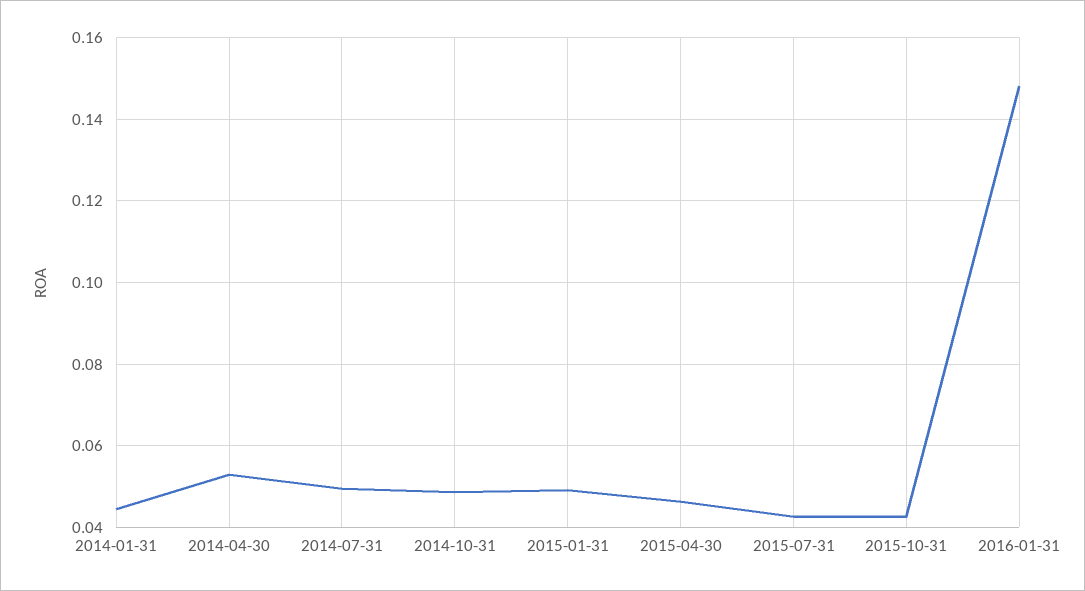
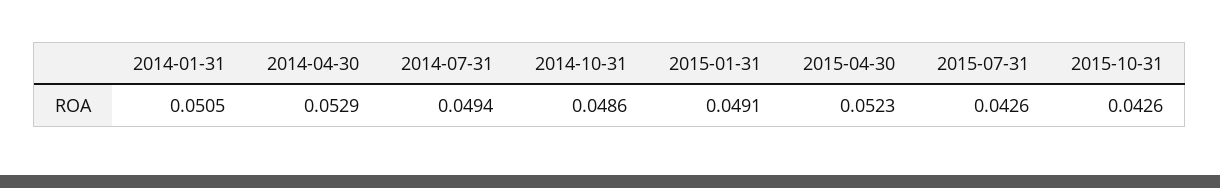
  {
-   "2014-01-31": 0.044,
+   "2014-01-31": 0.0505,
    "2014-04-30": 0.0529,
    "2014-07-31": 0.0494,
    "2014-10-31": 0.0486,
    "2015-01-31": 0.0491,
-   "2015-04-30": 0.046,
+   "2015-04-30": 0.0523,
    "2015-07-31": 0.0426,
-   "2015-10-31": 0.0426,
+   "2015-10-31": 0.0426
-   "2016-01-31": 0.148
  }

